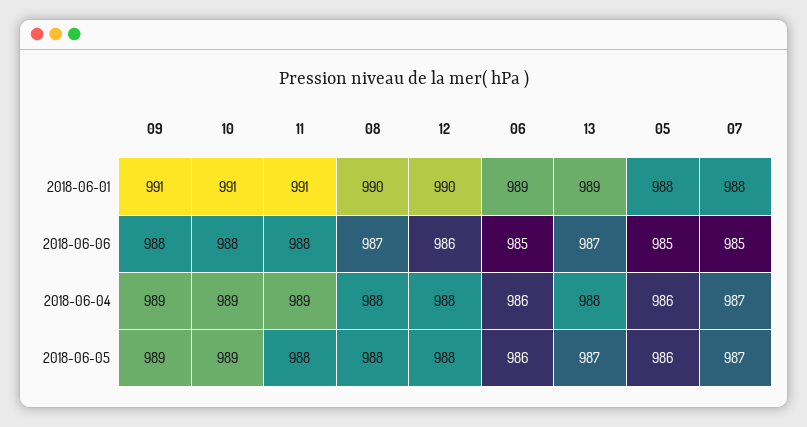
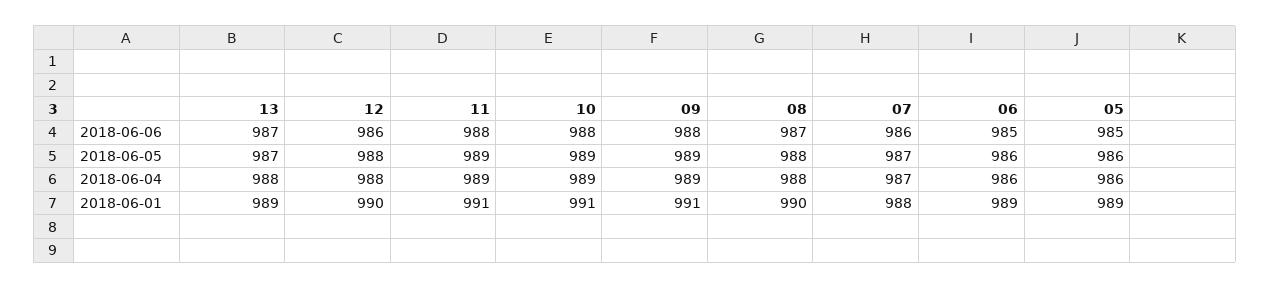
  {
    "09": {
      "2018-06-01": 991,
      "2018-06-06": 988,
      "2018-06-04": 989,
      "2018-06-05": 989
    },
    "10": {
      "2018-06-01": 991,
      "2018-06-06": 988,
      "2018-06-04": 989,
      "2018-06-05": 989
    },
    "11": {
      "2018-06-01": 991,
      "2018-06-06": 988,
      "2018-06-04": 989,
-     "2018-06-05": 988
+     "2018-06-05": 989
    },
    "08": {
      "2018-06-01": 990,
      "2018-06-06": 987,
      "2018-06-04": 988,
      "2018-06-05": 988
    },
    "12": {
      "2018-06-01": 990,
      "2018-06-06": 986,
      "2018-06-04": 988,
      "2018-06-05": 988
    },
    "06": {
      "2018-06-01": 989,
      "2018-06-06": 985,
      "2018-06-04": 986,
      "2018-06-05": 986
    },
    "13": {
      "2018-06-01": 989,
      "2018-06-06": 987,
      "2018-06-04": 988,
      "2018-06-05": 987
    },
    "05": {
-     "2018-06-01": 988,
+     "2018-06-01": 989,
      "2018-06-06": 985,
      "2018-06-04": 986,
      "2018-06-05": 986
    },
    "07": {
      "2018-06-01": 988,
-     "2018-06-06": 985,
+     "2018-06-06": 986,
      "2018-06-04": 987,
      "2018-06-05": 987
    }
  }

